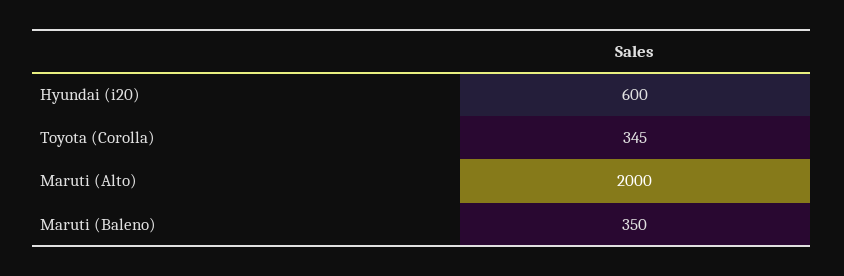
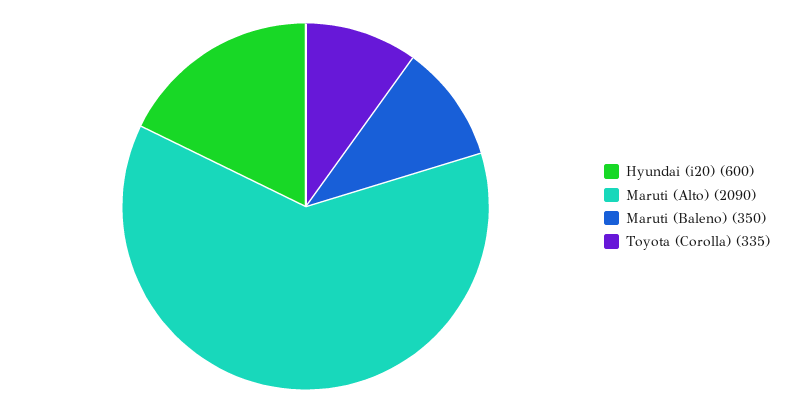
  {
    "Hyundai (i20)": 600,
-   "Toyota (Corolla)": 345,
+   "Toyota (Corolla)": 335,
-   "Maruti (Alto)": 2000,
+   "Maruti (Alto)": 2090,
    "Maruti (Baleno)": 350
  }

